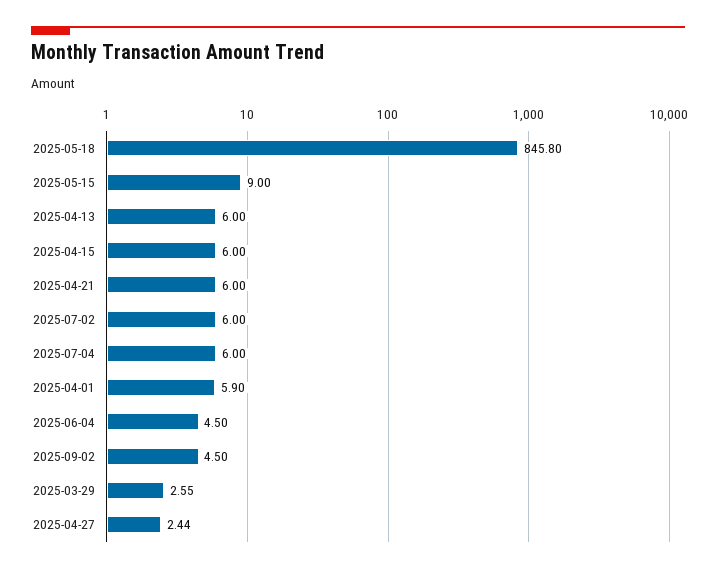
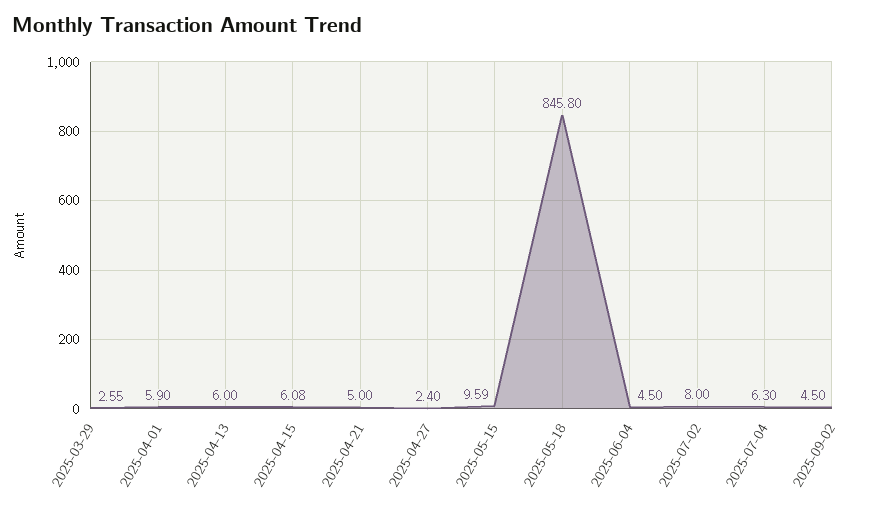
  {
    "2025-05-18": 845.8,
-   "2025-05-15": 9,
+   "2025-05-15": 9.59,
    "2025-04-13": 6,
-   "2025-04-15": 6,
+   "2025-04-15": 6.08,
-   "2025-04-21": 6,
+   "2025-04-21": 5,
-   "2025-07-02": 6,
+   "2025-07-02": 8,
-   "2025-07-04": 6,
+   "2025-07-04": 6.3,
    "2025-04-01": 5.9,
    "2025-06-04": 4.5,
    "2025-09-02": 4.5,
    "2025-03-29": 2.55,
-   "2025-04-27": 2.44
+   "2025-04-27": 2.4
  }

